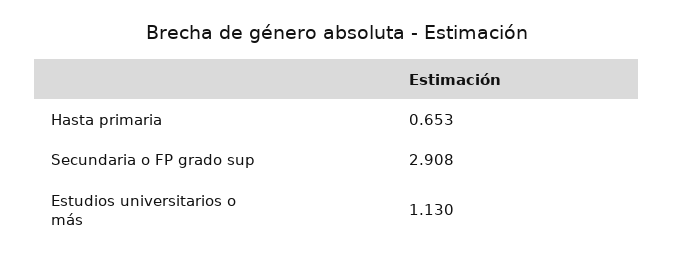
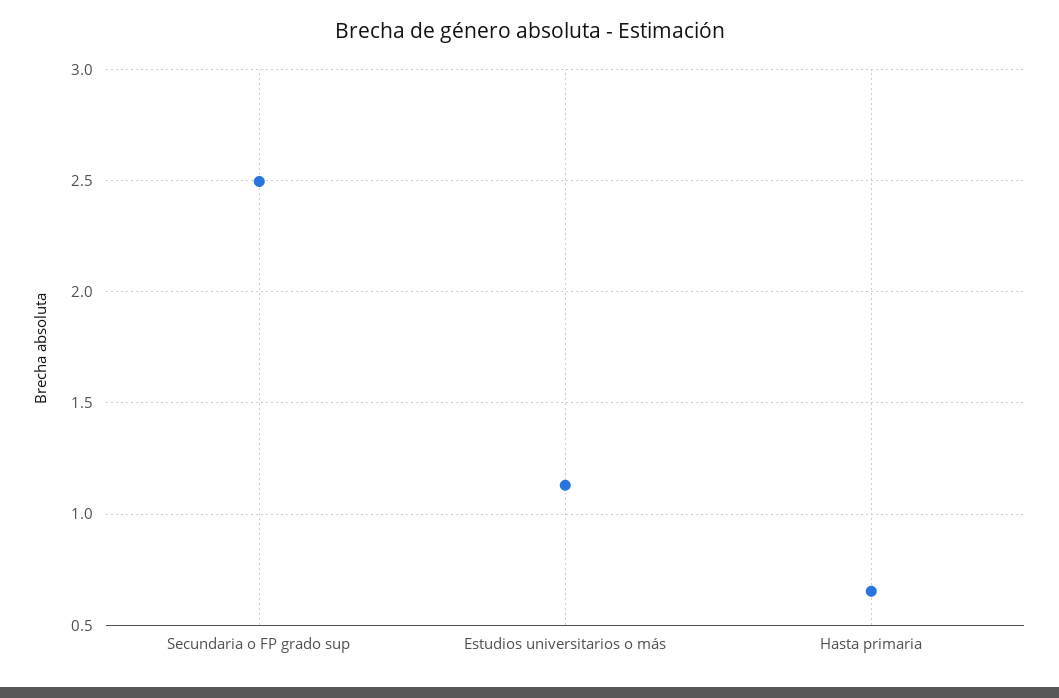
  {
    "Hasta primaria": 0.653,
-   "Secundaria o FP grado sup": 2.908,
+   "Secundaria o FP grado sup": 2.5,
    "Estudios universitarios o más": 1.13
  }

